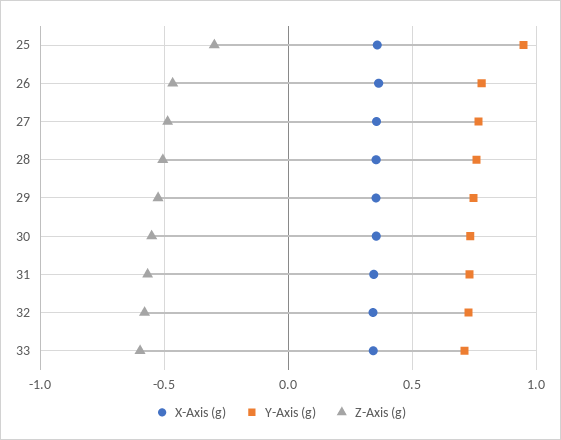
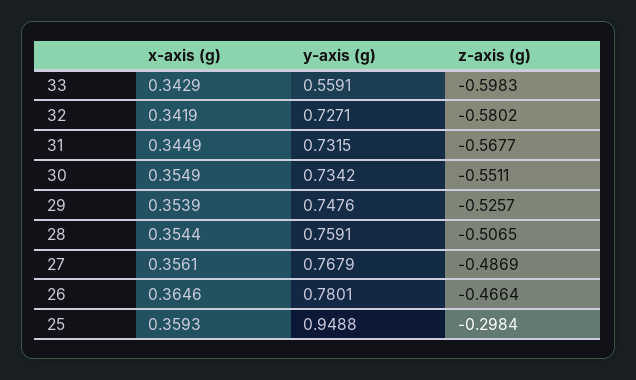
  {
    "X-Axis (g)": {
      "25": 0.3593,
      "26": 0.3646,
      "27": 0.3561,
      "28": 0.3544,
      "29": 0.3539,
      "30": 0.3549,
      "31": 0.3449,
      "32": 0.3419,
      "33": 0.3429
    },
    "Y-Axis (g)": {
      "25": 0.9488,
      "26": 0.7801,
      "27": 0.7679,
      "28": 0.7591,
      "29": 0.7476,
      "30": 0.7342,
      "31": 0.7315,
      "32": 0.7271,
-     "33": 0.7
+     "33": 0.5591
    },
    "Z-Axis (g)": {
      "25": -0.2984,
      "26": -0.4664,
      "27": -0.4869,
      "28": -0.5065,
      "29": -0.5257,
      "30": -0.5511,
      "31": -0.5677,
      "32": -0.5802,
      "33": -0.5983
    }
  }

